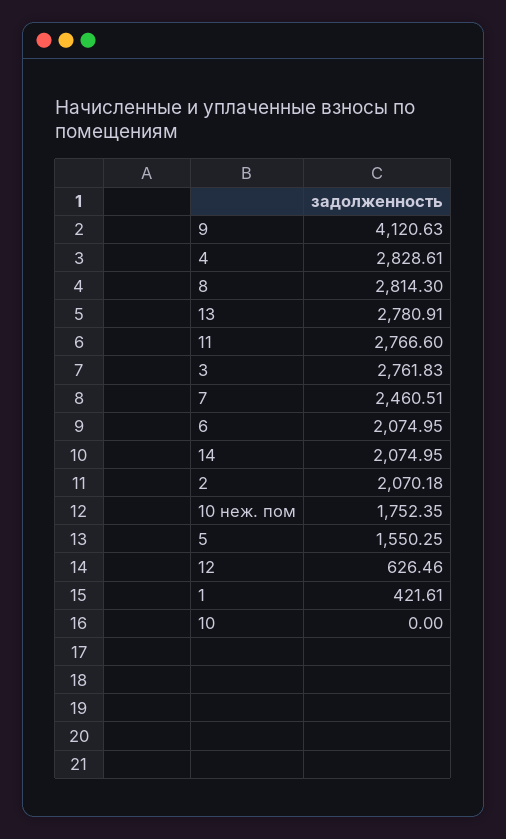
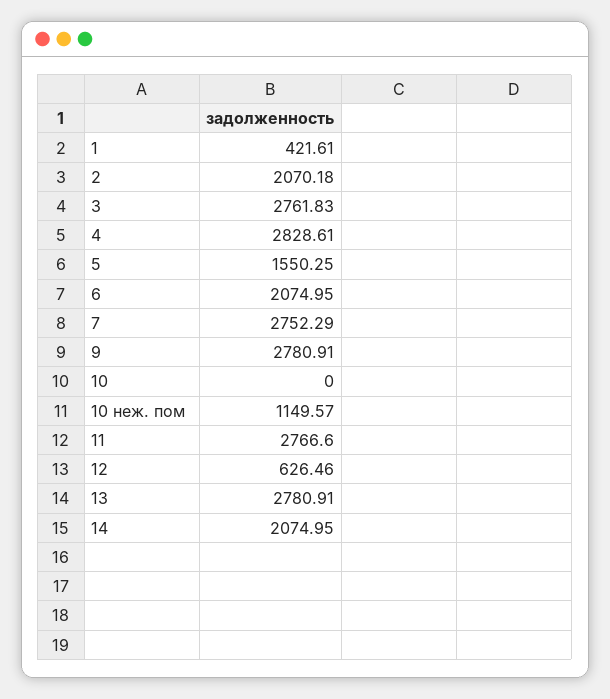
  {
-   "9": 4120.63,
+   "9": 2780.91,
    "4": 2828.61,
-   "8": 2814.3,
    "13": 2780.91,
    "11": 2766.6,
    "3": 2761.83,
-   "7": 2460.51,
+   "7": 2752.29,
    "6": 2074.95,
    "14": 2074.95,
    "2": 2070.18,
-   "10 неж. пом": 1752.35,
+   "10 неж. пом": 1149.57,
    "5": 1550.25,
    "12": 626.46,
    "1": 421.61,
    "10": 0
  }

